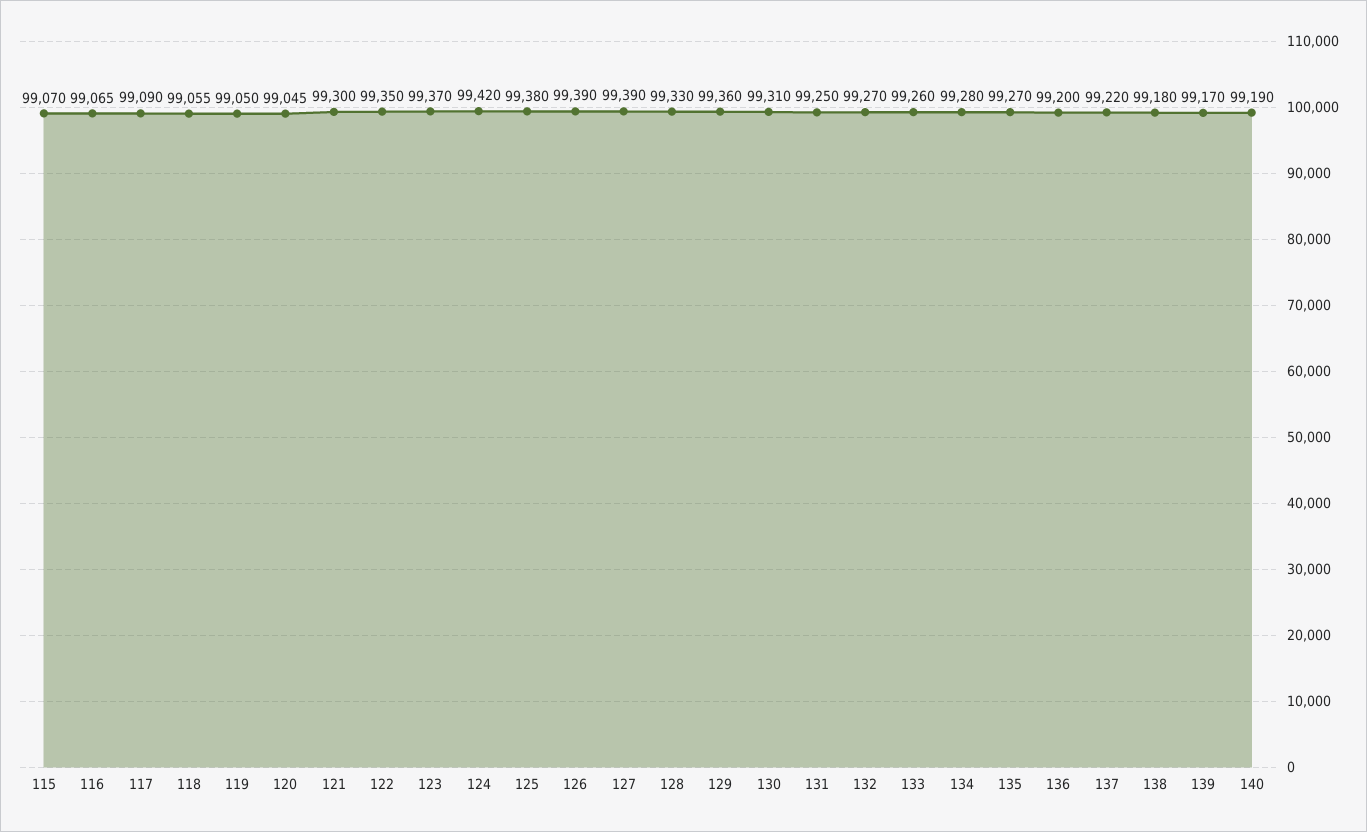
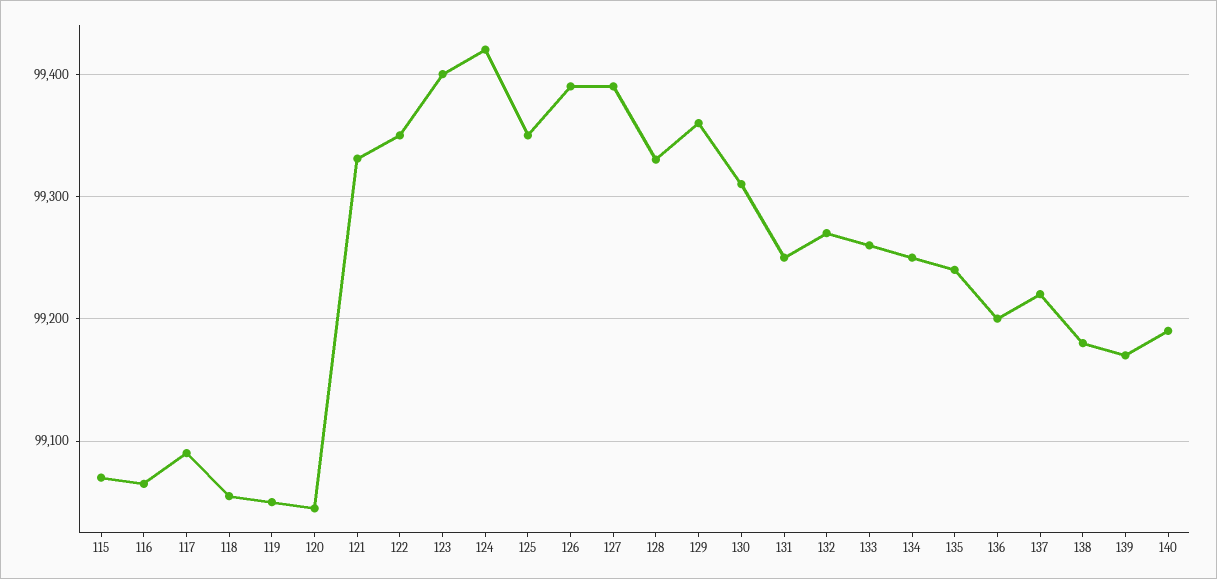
  {
    "115": 99070,
    "116": 99065,
    "117": 99090,
    "118": 99055,
    "119": 99050,
    "120": 99045,
-   "121": 99300,
+   "121": 99330,
    "122": 99350,
-   "123": 99370,
+   "123": 99400,
    "124": 99420,
-   "125": 99380,
+   "125": 99350,
    "126": 99390,
    "127": 99390,
    "128": 99330,
    "129": 99360,
    "130": 99310,
    "131": 99250,
    "132": 99270,
    "133": 99260,
-   "134": 99280,
+   "134": 99250,
-   "135": 99270,
+   "135": 99240,
    "136": 99200,
    "137": 99220,
    "138": 99180,
    "139": 99170,
    "140": 99190
  }

